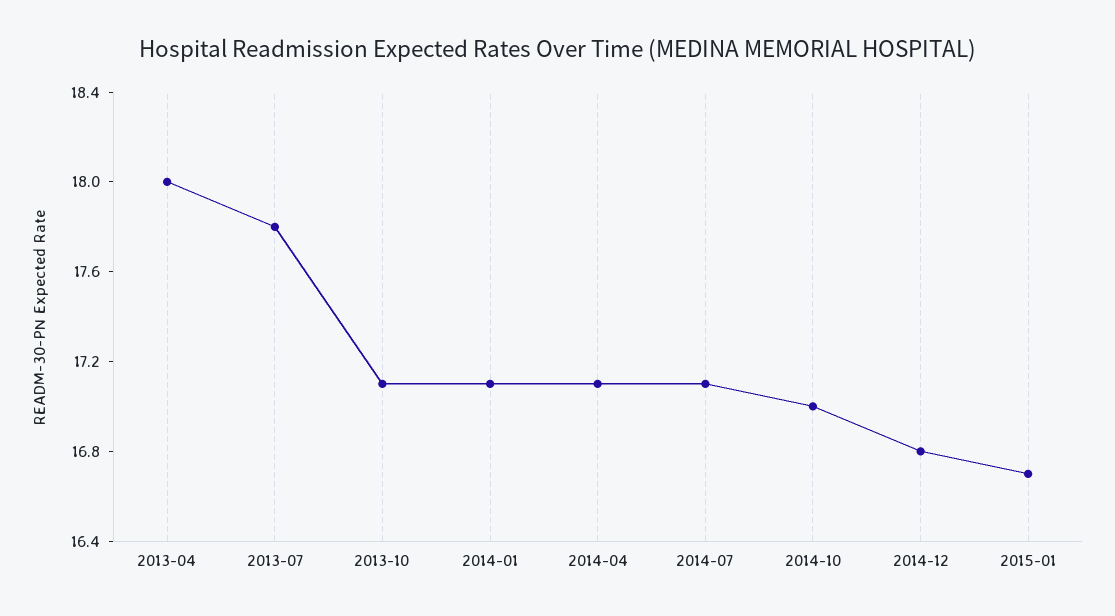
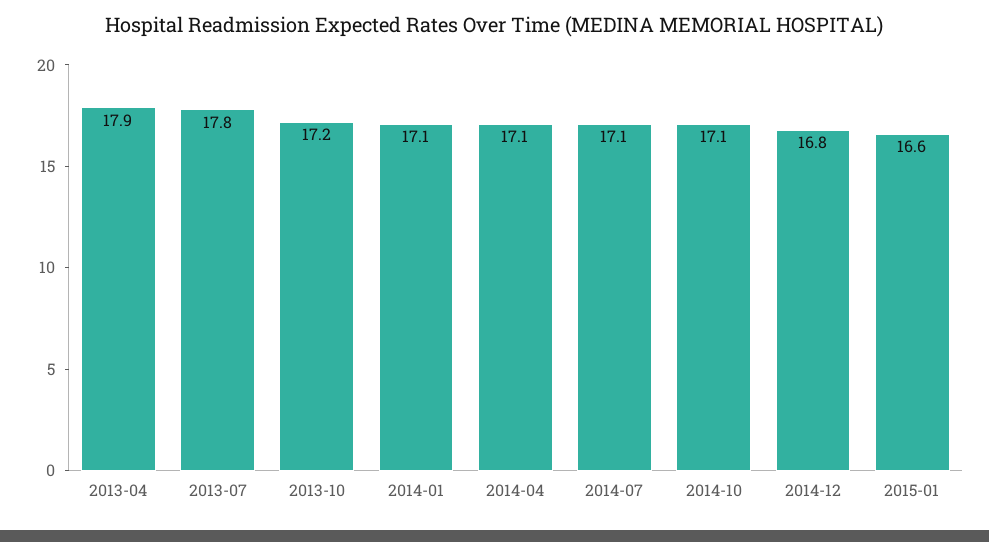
  {
-   "2013-04": 18,
+   "2013-04": 17.9,
    "2013-07": 17.8,
-   "2013-10": 17.1,
+   "2013-10": 17.2,
    "2014-01": 17.1,
    "2014-04": 17.1,
    "2014-07": 17.1,
-   "2014-10": 17,
+   "2014-10": 17.1,
    "2014-12": 16.8,
-   "2015-01": 16.7
+   "2015-01": 16.6
  }

